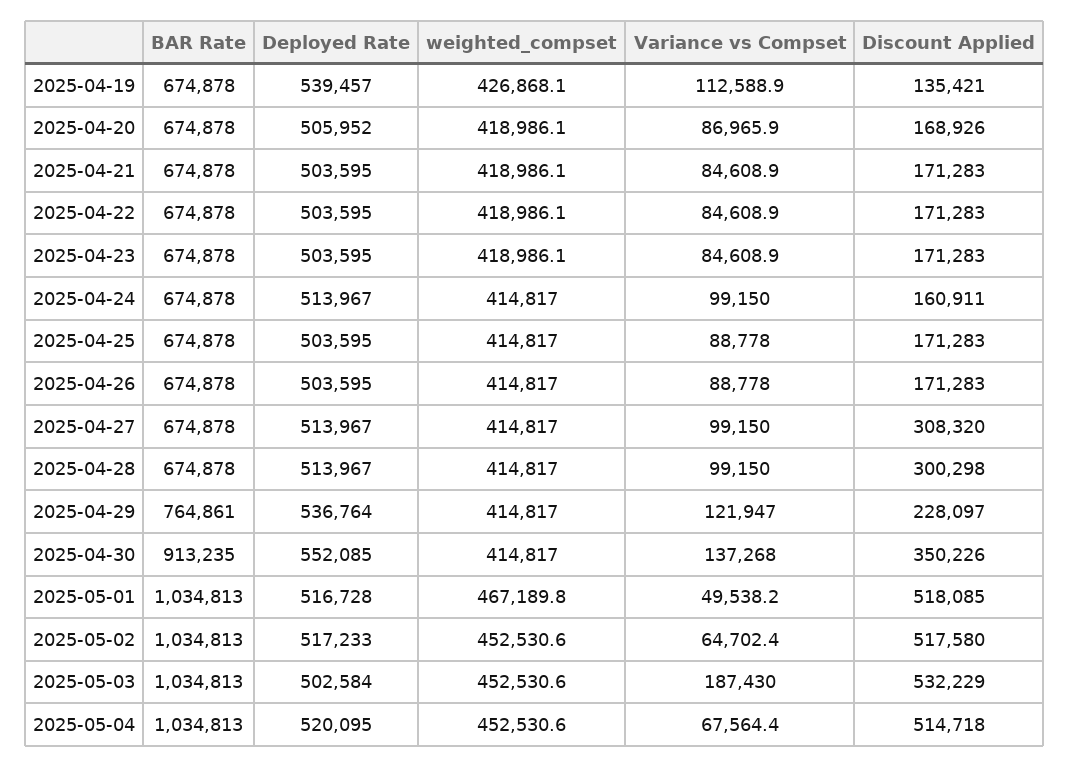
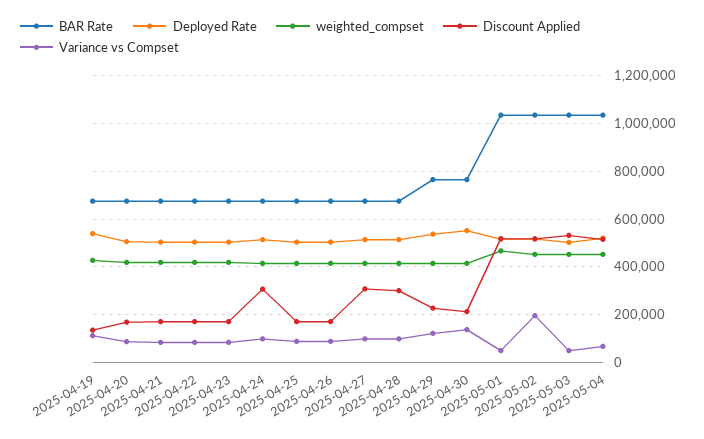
  {
    "BAR Rate": {
      "2025-04-19": 674878,
      "2025-04-20": 674878,
      "2025-04-21": 674878,
      "2025-04-22": 674878,
      "2025-04-23": 674878,
      "2025-04-24": 674878,
      "2025-04-25": 674878,
      "2025-04-26": 674878,
      "2025-04-27": 674878,
      "2025-04-28": 674878,
      "2025-04-29": 764861,
-     "2025-04-30": 913235,
+     "2025-04-30": 750000,
      "2025-05-01": 1034813,
      "2025-05-02": 1034813,
      "2025-05-03": 1034813,
      "2025-05-04": 1034813
    },
    "Deployed Rate": {
      "2025-04-19": 539457,
      "2025-04-20": 505952,
      "2025-04-21": 503595,
      "2025-04-22": 503595,
      "2025-04-23": 503595,
      "2025-04-24": 513967,
      "2025-04-25": 503595,
      "2025-04-26": 503595,
      "2025-04-27": 513967,
      "2025-04-28": 513967,
      "2025-04-29": 536764,
      "2025-04-30": 552085,
      "2025-05-01": 516728,
      "2025-05-02": 517233,
      "2025-05-03": 502584,
      "2025-05-04": 520095
    },
    "weighted_compset": {
      "2025-04-19": 426868.1,
      "2025-04-20": 418986.1,
      "2025-04-21": 418986.1,
      "2025-04-22": 418986.1,
      "2025-04-23": 418986.1,
      "2025-04-24": 414817,
      "2025-04-25": 414817,
      "2025-04-26": 414817,
      "2025-04-27": 414817,
      "2025-04-28": 414817,
      "2025-04-29": 414817,
      "2025-04-30": 414817,
      "2025-05-01": 467189.8,
      "2025-05-02": 452530.6,
      "2025-05-03": 452530.6,
      "2025-05-04": 452530.6
    },
    "Variance vs Compset": {
      "2025-04-19": 112588.9,
      "2025-04-20": 86965.9,
      "2025-04-21": 84608.9,
      "2025-04-22": 84608.9,
      "2025-04-23": 84608.9,
      "2025-04-24": 99150,
      "2025-04-25": 88778,
      "2025-04-26": 88778,
      "2025-04-27": 99150,
      "2025-04-28": 99150,
      "2025-04-29": 121947,
      "2025-04-30": 137268,
      "2025-05-01": 49538.2,
-     "2025-05-02": 64702.4,
+     "2025-05-02": 200000,
-     "2025-05-03": 187430,
+     "2025-05-03": 50000,
      "2025-05-04": 67564.4
    },
    "Discount Applied": {
      "2025-04-19": 135421,
      "2025-04-20": 168926,
      "2025-04-21": 171283,
      "2025-04-22": 171283,
      "2025-04-23": 171283,
-     "2025-04-24": 160911,
+     "2025-04-24": 300000,
      "2025-04-25": 171283,
      "2025-04-26": 171283,
      "2025-04-27": 308320,
      "2025-04-28": 300298,
      "2025-04-29": 228097,
-     "2025-04-30": 350226,
+     "2025-04-30": 200000,
      "2025-05-01": 518085,
      "2025-05-02": 517580,
      "2025-05-03": 532229,
      "2025-05-04": 514718
    }
  }

